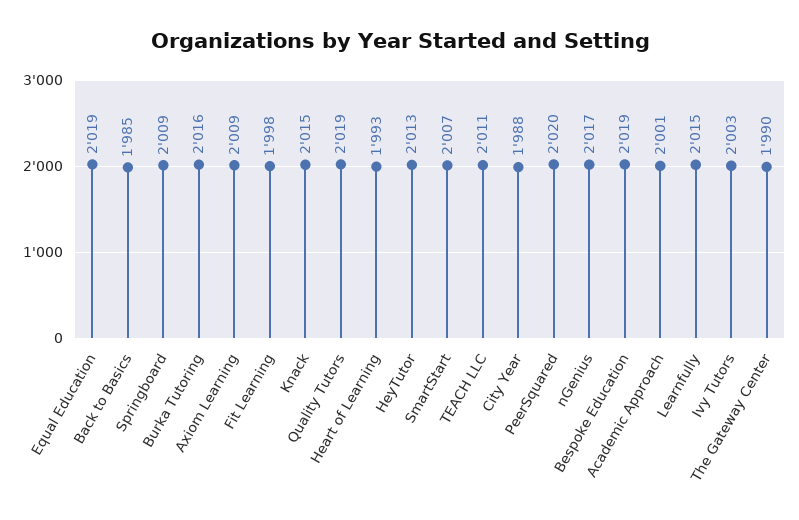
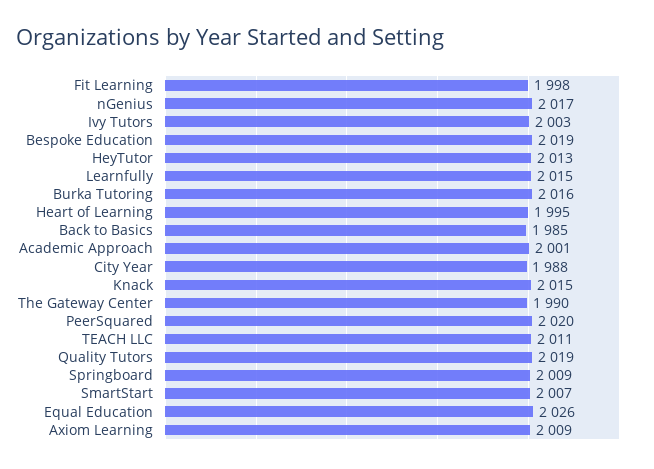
  {
-   "Equal Education": 2019,
+   "Equal Education": 2026,
    "Back to Basics": 1985,
    "Springboard": 2009,
    "Burka Tutoring": 2016,
    "Axiom Learning": 2009,
    "Fit Learning": 1998,
    "Knack": 2015,
    "Quality Tutors": 2019,
-   "Heart of Learning": 1993,
+   "Heart of Learning": 1995,
    "HeyTutor": 2013,
    "SmartStart": 2007,
    "TEACH LLC": 2011,
    "City Year": 1988,
    "PeerSquared": 2020,
    "nGenius": 2017,
    "Bespoke Education": 2019,
    "Academic Approach": 2001,
    "Learnfully": 2015,
    "Ivy Tutors": 2003,
    "The Gateway Center": 1990
  }

